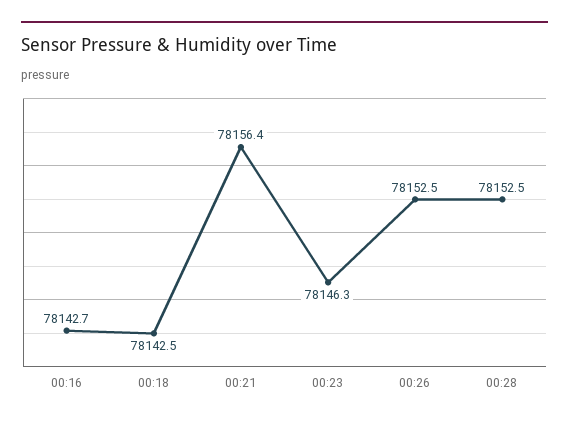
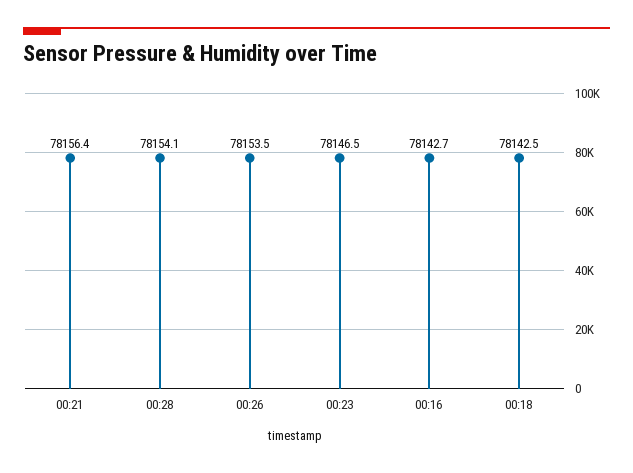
  {
    "00:16": 78142.7,
    "00:18": 78142.5,
    "00:21": 78156.4,
-   "00:23": 78146.3,
+   "00:23": 78146.5,
-   "00:26": 78152.5,
+   "00:26": 78153.5,
-   "00:28": 78152.5
+   "00:28": 78154.1
  }

